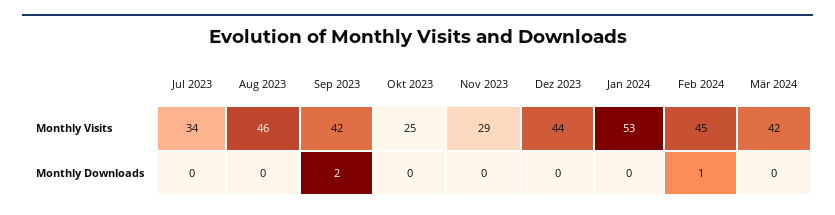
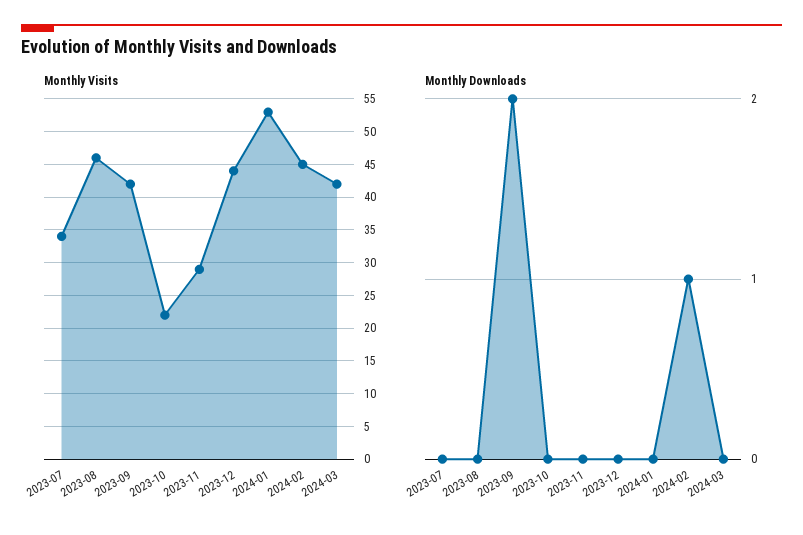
  {
    "Monthly Visits": {
      "Jul 2023": 34,
      "Aug 2023": 46,
      "Sep 2023": 42,
-     "Okt 2023": 25,
+     "Okt 2023": 22,
      "Nov 2023": 29,
      "Dez 2023": 44,
      "Jan 2024": 53,
      "Feb 2024": 45,
      "Mär 2024": 42
    },
    "Monthly Downloads": {
      "Jul 2023": 0,
      "Aug 2023": 0,
      "Sep 2023": 2,
      "Okt 2023": 0,
      "Nov 2023": 0,
      "Dez 2023": 0,
      "Jan 2024": 0,
      "Feb 2024": 1,
      "Mär 2024": 0
    }
  }

